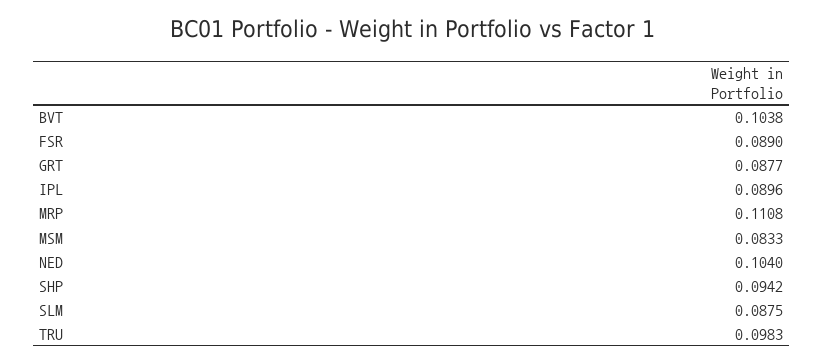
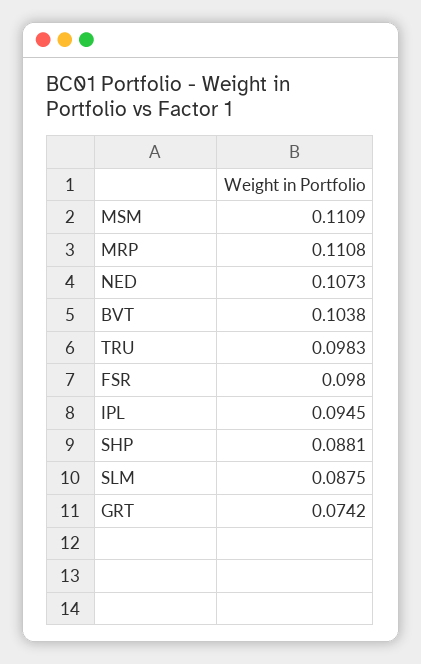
  {
    "BVT": 0.1038,
-   "FSR": 0.089,
+   "FSR": 0.098,
-   "GRT": 0.0877,
+   "GRT": 0.0742,
-   "IPL": 0.0896,
+   "IPL": 0.0945,
    "MRP": 0.1108,
-   "MSM": 0.0833,
+   "MSM": 0.1109,
-   "NED": 0.104,
+   "NED": 0.1073,
-   "SHP": 0.0942,
+   "SHP": 0.0881,
    "SLM": 0.0875,
    "TRU": 0.0983
  }

